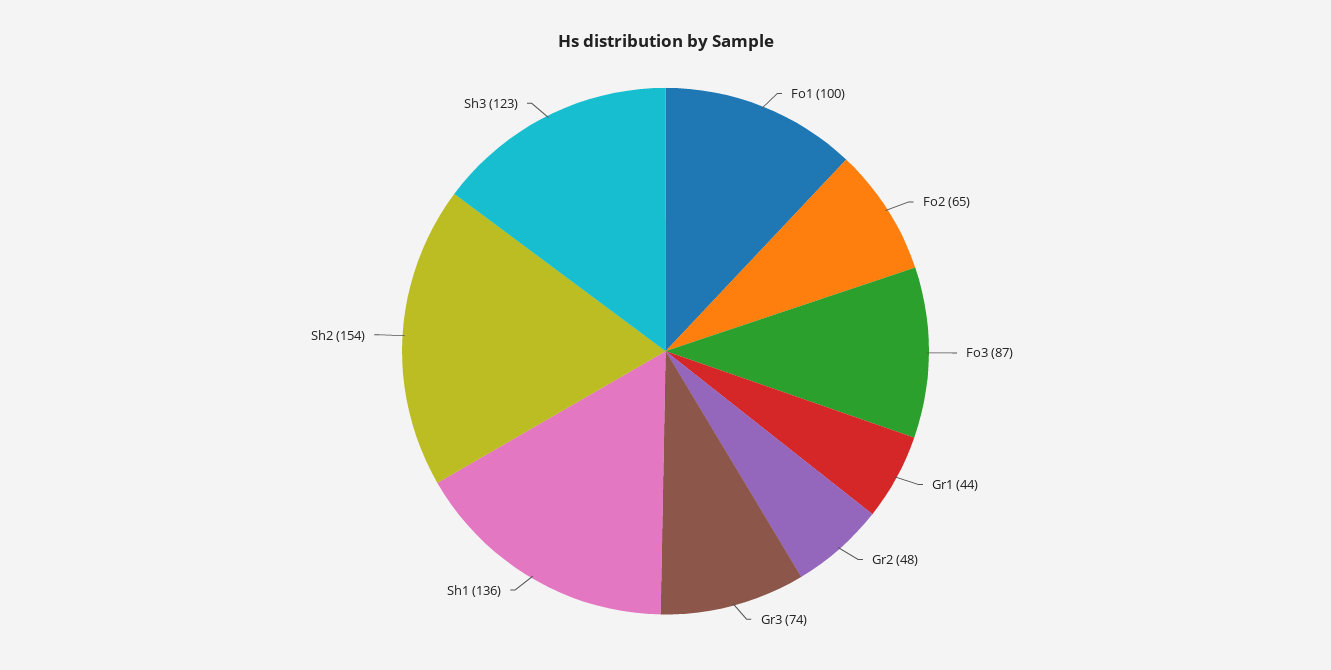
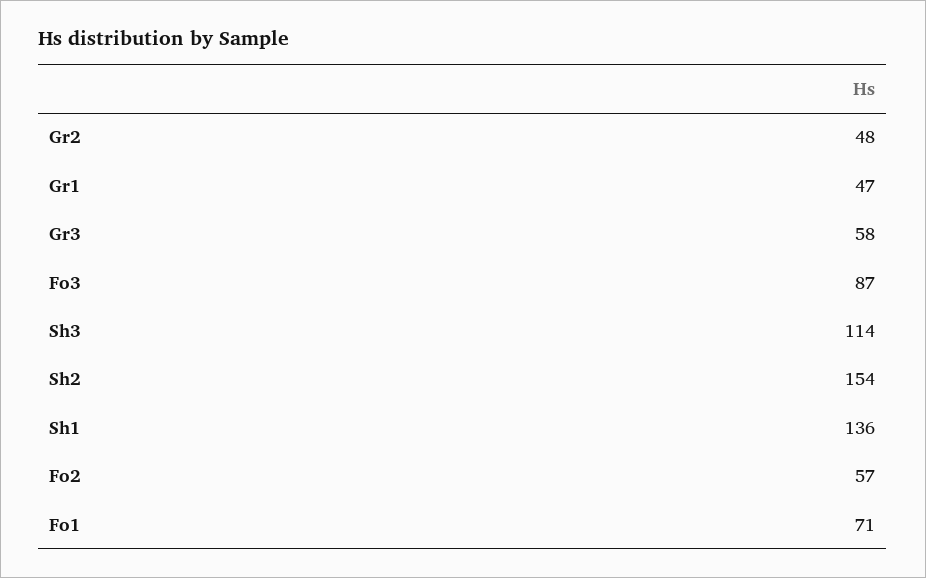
  {
-   "Fo1": 100,
+   "Fo1": 71,
-   "Fo2": 65,
+   "Fo2": 57,
    "Fo3": 87,
-   "Gr1": 44,
+   "Gr1": 47,
    "Gr2": 48,
-   "Gr3": 74,
+   "Gr3": 58,
    "Sh1": 136,
    "Sh2": 154,
-   "Sh3": 123
+   "Sh3": 114
  }

